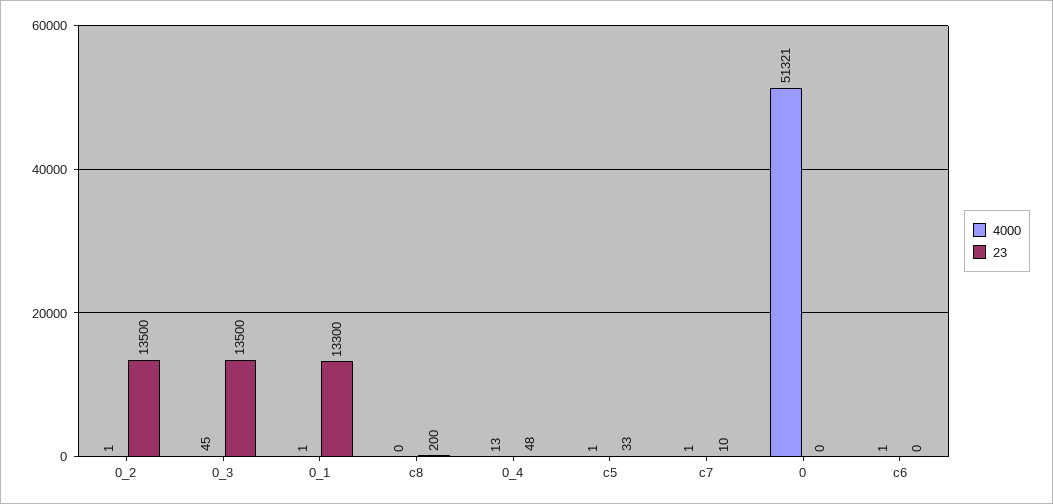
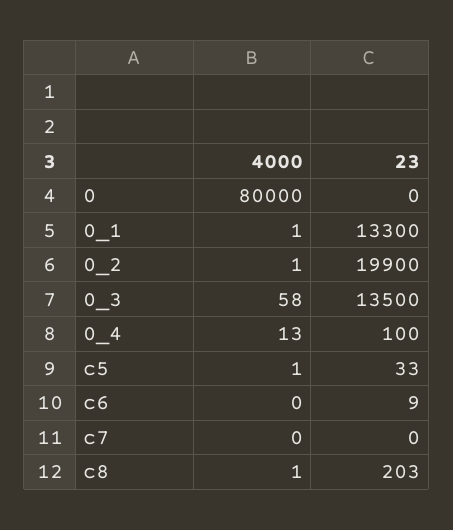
  {
    "4000": {
      "0_2": 1,
-     "0_3": 45,
+     "0_3": 58,
      "0_1": 1,
-     "c8": 0,
+     "c8": 1,
      "0_4": 13,
      "c5": 1,
-     "c7": 1,
+     "c7": 0,
-     "0": 51321,
+     "0": 80000,
-     "c6": 1
+     "c6": 0
    },
    "23": {
-     "0_2": 13500,
+     "0_2": 19900,
      "0_3": 13500,
      "0_1": 13300,
-     "c8": 200,
+     "c8": 203,
-     "0_4": 48,
+     "0_4": 100,
      "c5": 33,
-     "c7": 10,
+     "c7": 0,
      "0": 0,
-     "c6": 0
+     "c6": 9
    }
  }

